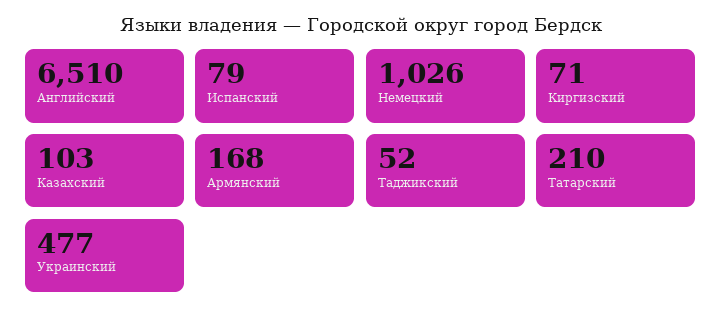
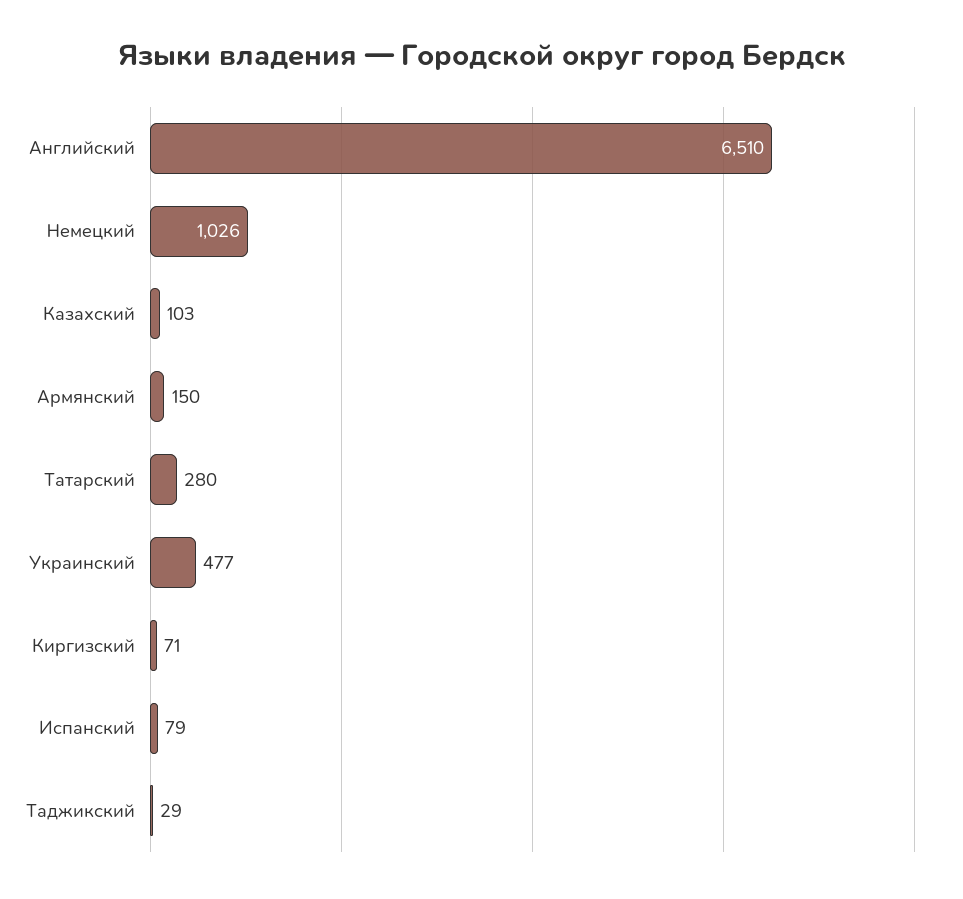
  {
    "Английский": 6510,
    "Испанский": 79,
    "Немецкий": 1026,
    "Киргизский": 71,
    "Казахский": 103,
-   "Армянский": 168,
+   "Армянский": 150,
-   "Таджикский": 52,
+   "Таджикский": 29,
-   "Татарский": 210,
+   "Татарский": 280,
    "Украинский": 477
  }

